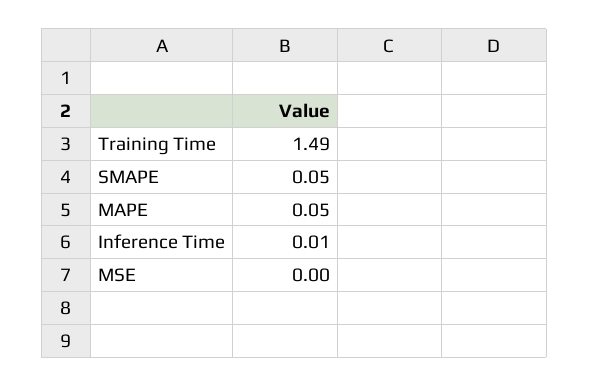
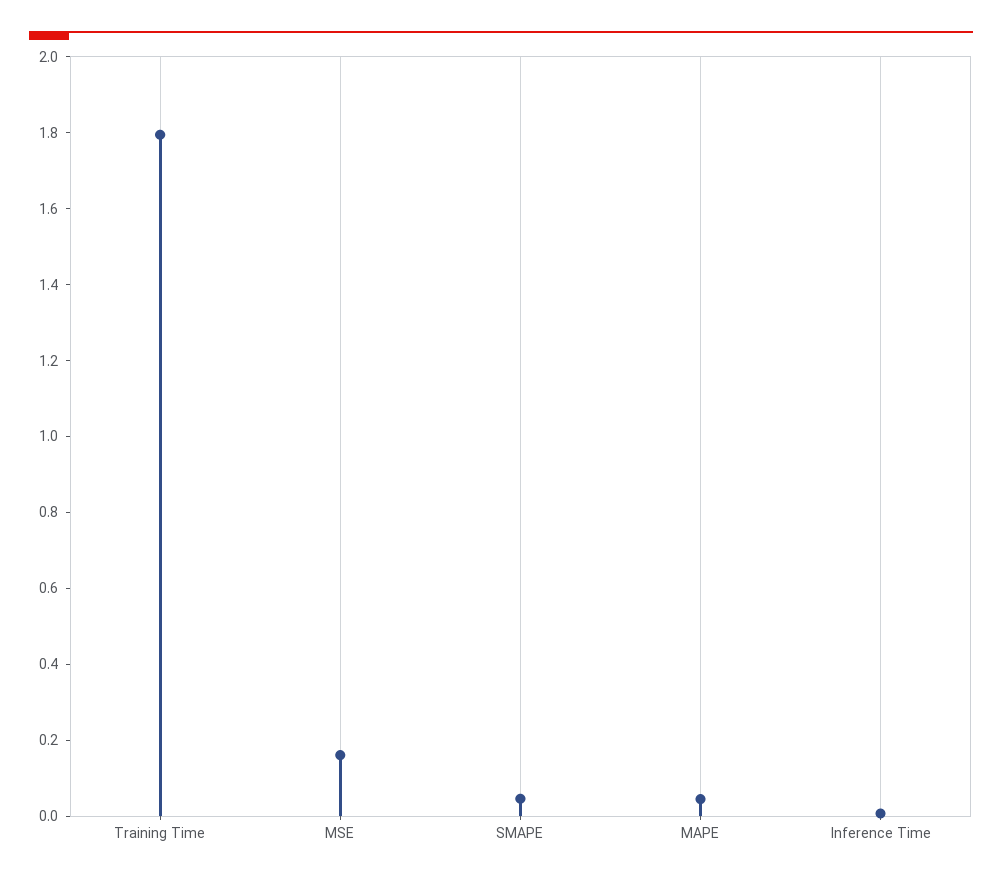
  {
-   "Training Time": 1.49,
+   "Training Time": 1.8,
    "SMAPE": 0.05,
    "MAPE": 0.05,
    "Inference Time": 0.01,
-   "MSE": 0
+   "MSE": 0.15
  }

